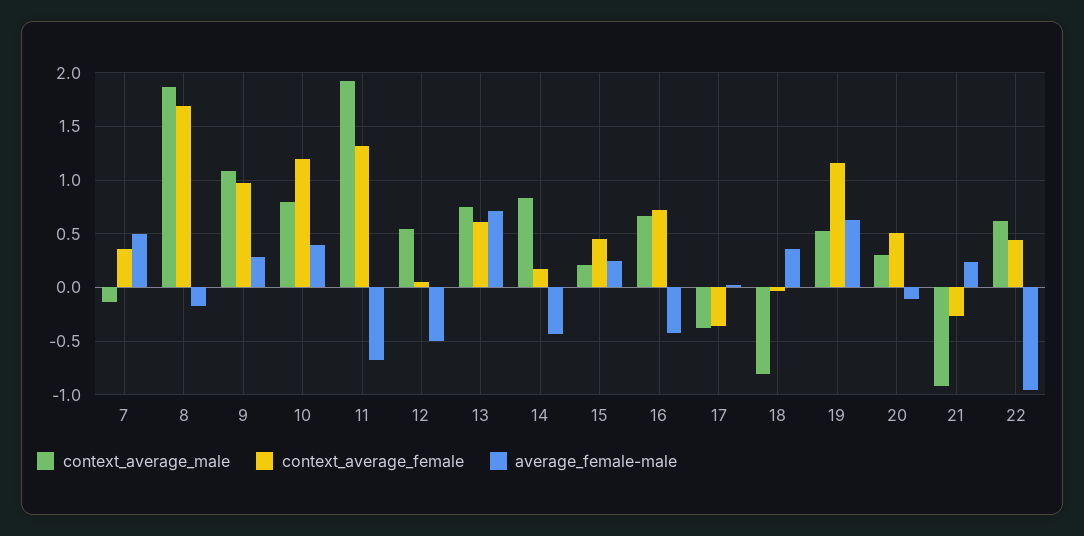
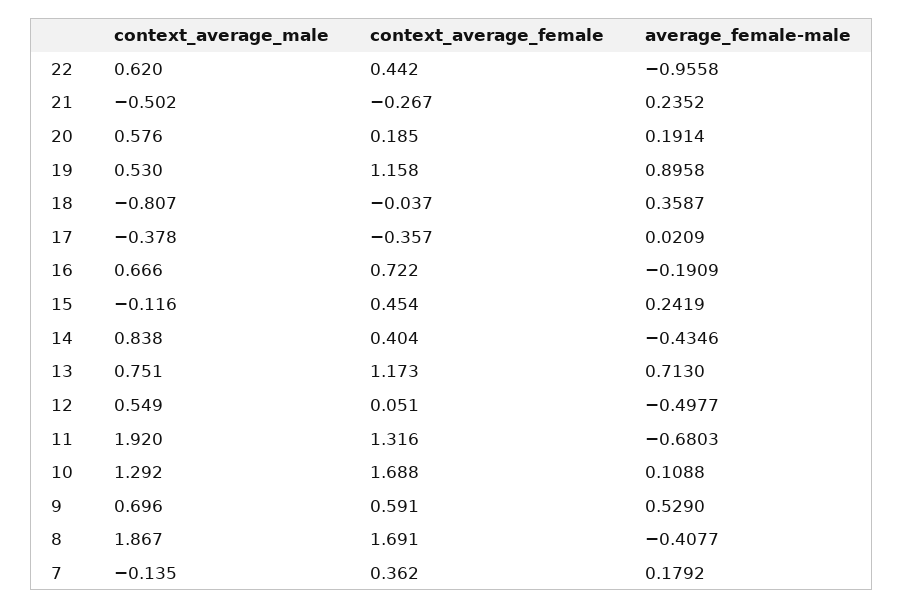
  {
    "context_average_male": {
      "7": -0.135,
      "8": 1.867,
-     "9": 1.1,
+     "9": 0.696,
-     "10": 0.8,
+     "10": 1.292,
      "11": 1.92,
      "12": 0.549,
      "13": 0.751,
      "14": 0.838,
-     "15": 0.2,
+     "15": -0.116,
      "16": 0.666,
      "17": -0.378,
      "18": -0.807,
      "19": 0.53,
-     "20": 0.3,
+     "20": 0.576,
-     "21": -0.9,
+     "21": -0.502,
      "22": 0.62
    },
    "context_average_female": {
      "7": 0.362,
      "8": 1.691,
-     "9": 1,
+     "9": 0.591,
-     "10": 1.2,
+     "10": 1.688,
      "11": 1.316,
      "12": 0.051,
-     "13": 0.6,
+     "13": 1.173,
-     "14": 0.2,
+     "14": 0.404,
      "15": 0.454,
      "16": 0.722,
      "17": -0.357,
      "18": -0.037,
      "19": 1.158,
-     "20": 0.5,
+     "20": 0.185,
      "21": -0.267,
      "22": 0.442
    },
    "average_female-male": {
-     "7": 0.5,
+     "7": 0.1792,
-     "8": -0.2,
+     "8": -0.4077,
-     "9": 0.3,
+     "9": 0.529,
-     "10": 0.4,
+     "10": 0.1088,
      "11": -0.6803,
      "12": -0.4977,
      "13": 0.713,
      "14": -0.4346,
      "15": 0.2419,
-     "16": -0.4,
+     "16": -0.1909,
      "17": 0.0209,
      "18": 0.3587,
-     "19": 0.6,
+     "19": 0.8958,
-     "20": -0.1,
+     "20": 0.1914,
      "21": 0.2352,
      "22": -0.9558
    }
  }

